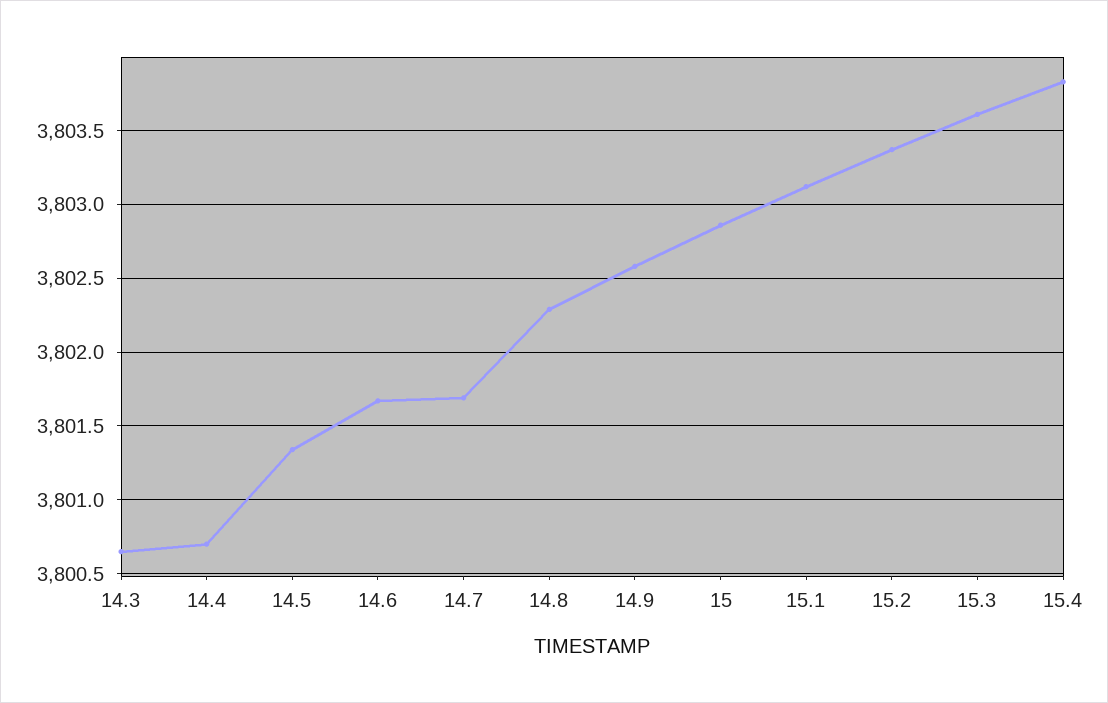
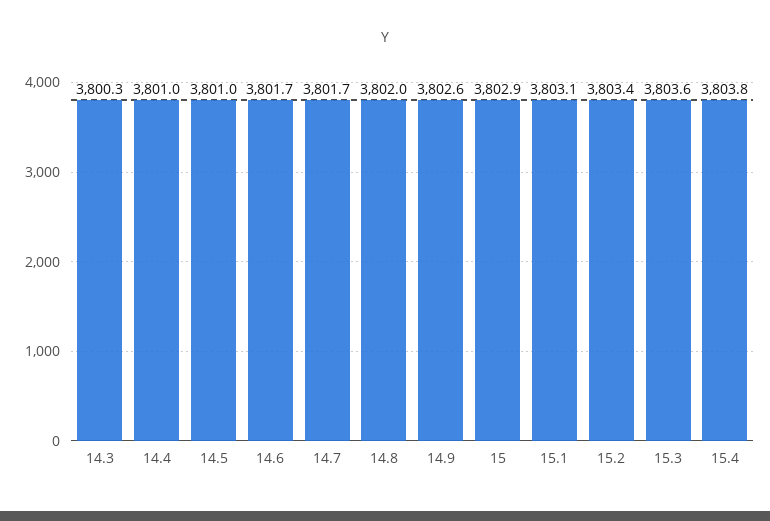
  {
-   "14.3": 3800.65,
+   "14.3": 3800.3,
-   "14.4": 3800.7,
+   "14.4": 3801,
-   "14.5": 3801.35,
+   "14.5": 3801,
    "14.6": 3801.7,
    "14.7": 3801.7,
-   "14.8": 3802.3,
+   "14.8": 3802,
    "14.9": 3802.6,
    "15": 3802.9,
    "15.1": 3803.1,
    "15.2": 3803.4,
    "15.3": 3803.6,
    "15.4": 3803.8
  }

